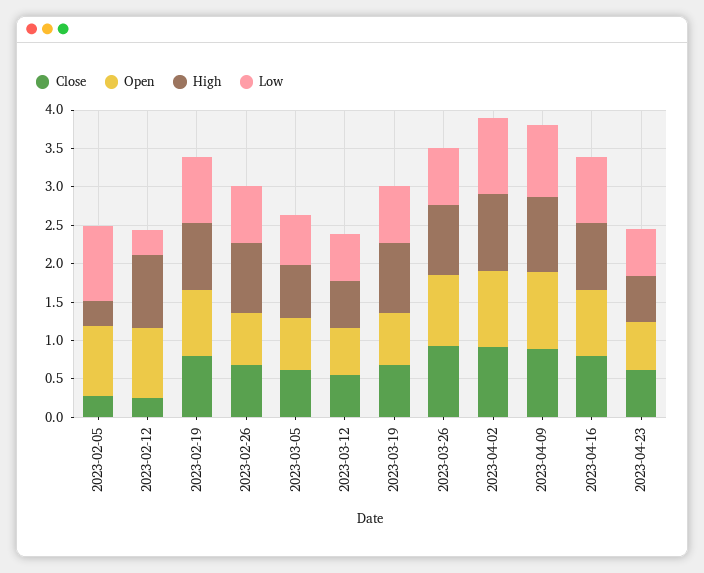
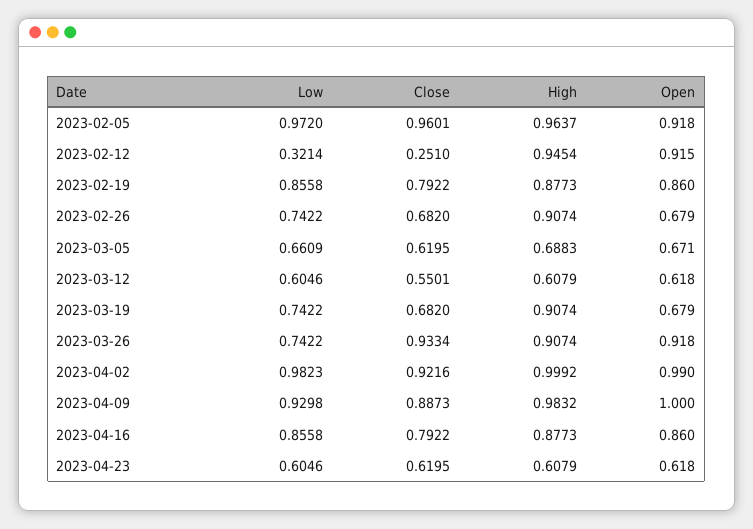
  {
    "Close": {
-     "2023-02-05": 0.25,
+     "2023-02-05": 0.9601,
      "2023-02-12": 0.251,
      "2023-02-19": 0.7922,
      "2023-02-26": 0.682,
      "2023-03-05": 0.6195,
      "2023-03-12": 0.5501,
      "2023-03-19": 0.682,
      "2023-03-26": 0.9334,
      "2023-04-02": 0.9216,
      "2023-04-09": 0.8873,
      "2023-04-16": 0.7922,
      "2023-04-23": 0.6195
    },
    "Open": {
      "2023-02-05": 0.918,
      "2023-02-12": 0.915,
      "2023-02-19": 0.86,
      "2023-02-26": 0.679,
      "2023-03-05": 0.671,
      "2023-03-12": 0.618,
      "2023-03-19": 0.679,
      "2023-03-26": 0.918,
      "2023-04-02": 0.99,
      "2023-04-09": 1,
      "2023-04-16": 0.86,
      "2023-04-23": 0.618
    },
    "High": {
-     "2023-02-05": 0.25,
+     "2023-02-05": 0.9637,
      "2023-02-12": 0.9454,
      "2023-02-19": 0.8773,
      "2023-02-26": 0.9074,
      "2023-03-05": 0.6883,
      "2023-03-12": 0.6079,
      "2023-03-19": 0.9074,
      "2023-03-26": 0.9074,
      "2023-04-02": 0.9992,
      "2023-04-09": 0.9832,
      "2023-04-16": 0.8773,
      "2023-04-23": 0.6079
    },
    "Low": {
      "2023-02-05": 0.972,
      "2023-02-12": 0.3214,
      "2023-02-19": 0.8558,
      "2023-02-26": 0.7422,
      "2023-03-05": 0.6609,
      "2023-03-12": 0.6046,
      "2023-03-19": 0.7422,
      "2023-03-26": 0.7422,
      "2023-04-02": 0.9823,
      "2023-04-09": 0.9298,
      "2023-04-16": 0.8558,
      "2023-04-23": 0.6046
    }
  }

